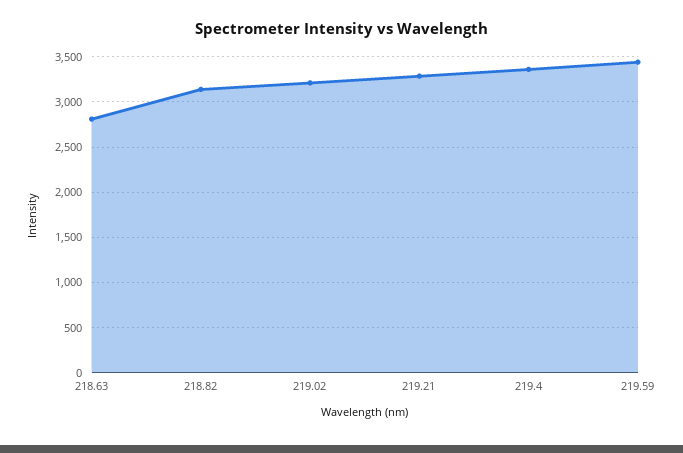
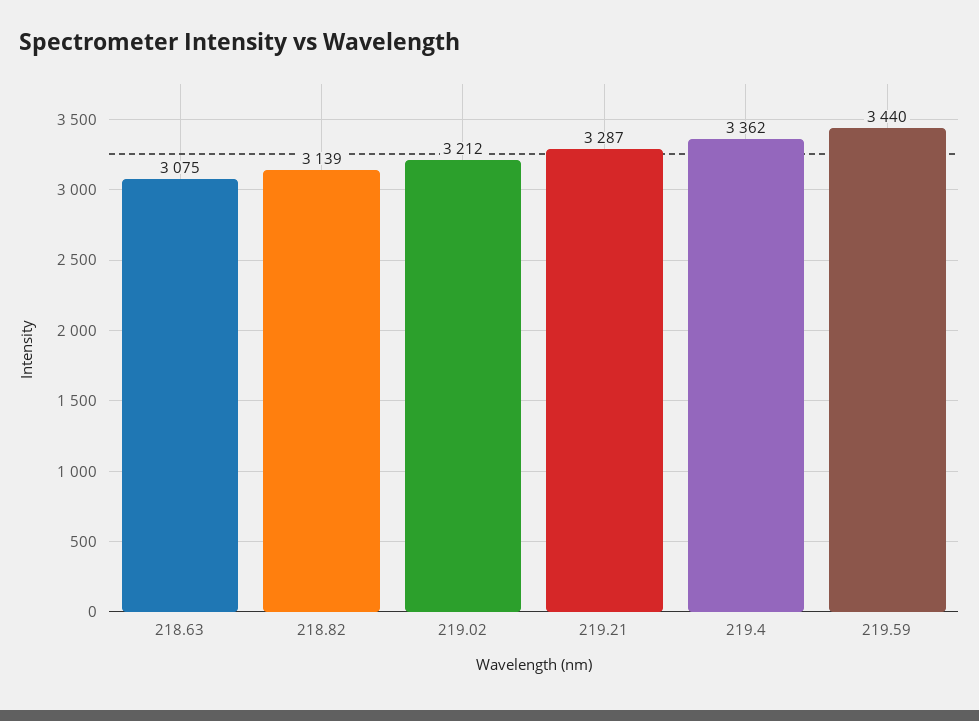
  {
-   "218.63": 2800,
+   "218.63": 3075,
    "218.82": 3139,
    "219.02": 3212,
    "219.21": 3287,
    "219.4": 3362,
    "219.59": 3440
  }

